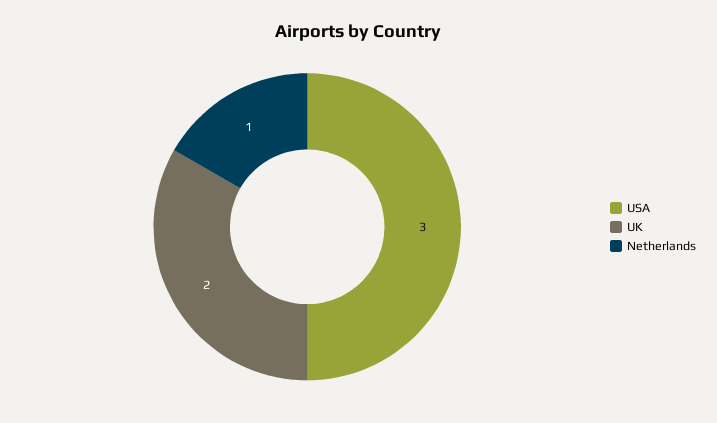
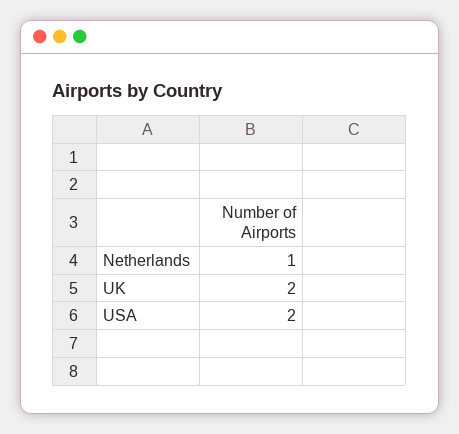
  {
-   "USA": 3,
+   "USA": 2,
    "UK": 2,
    "Netherlands": 1
  }

